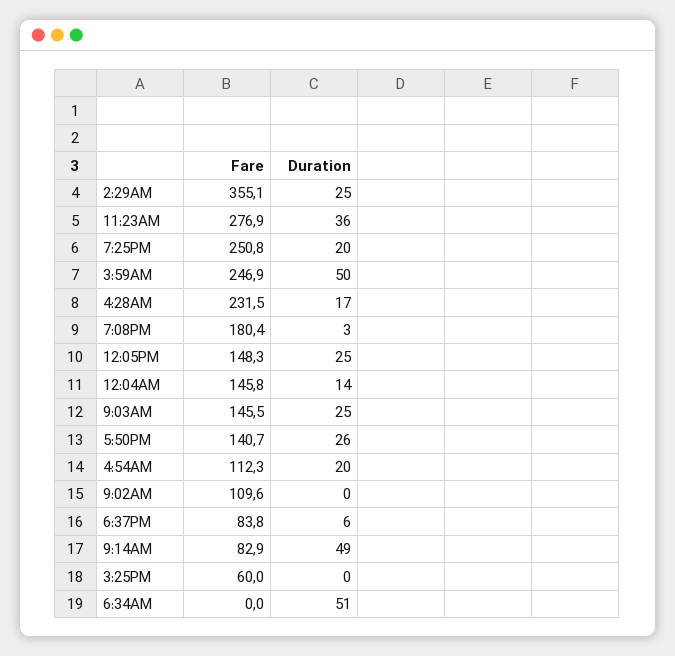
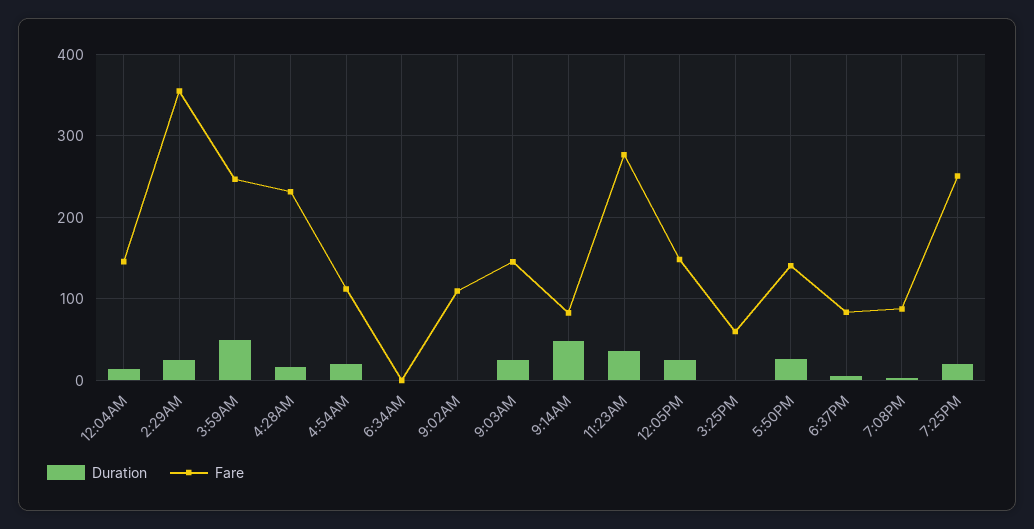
  {
    "Fare": {
      "2:29AM": 355.1,
      "11:23AM": 276.9,
      "7:25PM": 250.8,
      "3:59AM": 246.9,
      "4:28AM": 231.5,
-     "7:08PM": 180.4,
+     "7:08PM": 90,
      "12:05PM": 148.3,
      "12:04AM": 145.8,
      "9:03AM": 145.5,
      "5:50PM": 140.7,
      "4:54AM": 112.3,
      "9:02AM": 109.6,
      "6:37PM": 83.8,
      "9:14AM": 82.9,
      "3:25PM": 60,
      "6:34AM": 0
    },
    "Duration": {
      "2:29AM": 25,
      "11:23AM": 36,
      "7:25PM": 20,
      "3:59AM": 50,
      "4:28AM": 17,
      "7:08PM": 3,
      "12:05PM": 25,
      "12:04AM": 14,
      "9:03AM": 25,
      "5:50PM": 26,
      "4:54AM": 20,
      "9:02AM": 0,
      "6:37PM": 6,
      "9:14AM": 49,
      "3:25PM": 0,
-     "6:34AM": 51
+     "6:34AM": 0
    }
  }

